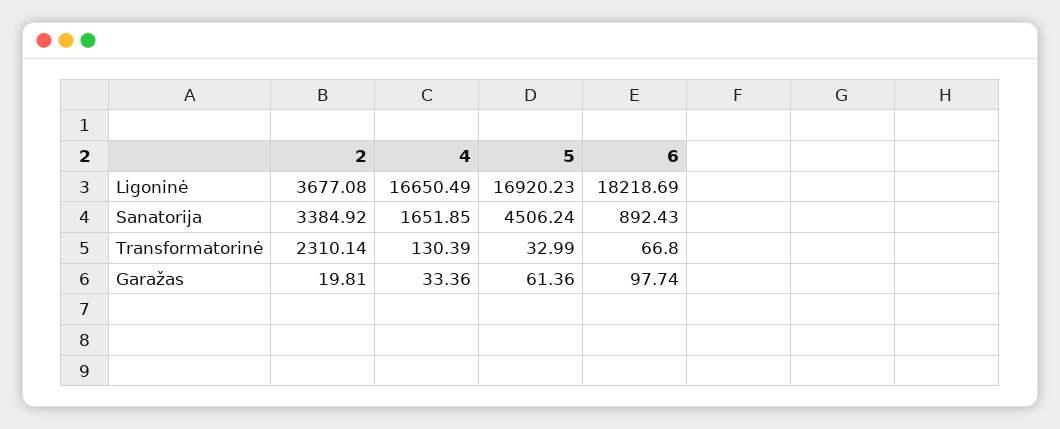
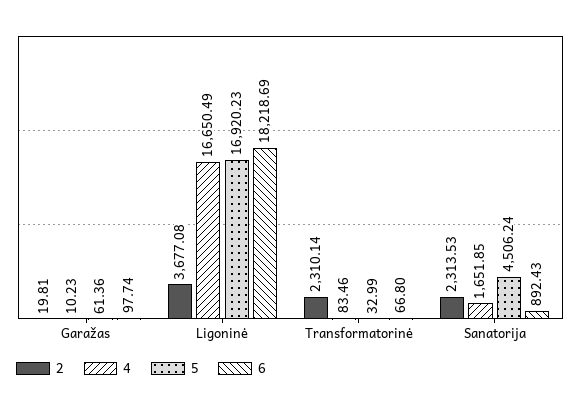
  {
    "2": {
      "Ligoninė": 3677.08,
-     "Sanatorija": 3384.92,
+     "Sanatorija": 2313.53,
      "Transformatorinė": 2310.14,
      "Garažas": 19.81
    },
    "4": {
      "Ligoninė": 16650.49,
      "Sanatorija": 1651.85,
-     "Transformatorinė": 130.39,
+     "Transformatorinė": 83.46,
-     "Garažas": 33.36
+     "Garažas": 10.23
    },
    "5": {
      "Ligoninė": 16920.23,
      "Sanatorija": 4506.24,
      "Transformatorinė": 32.99,
      "Garažas": 61.36
    },
    "6": {
      "Ligoninė": 18218.69,
      "Sanatorija": 892.43,
      "Transformatorinė": 66.8,
      "Garažas": 97.74
    }
  }

